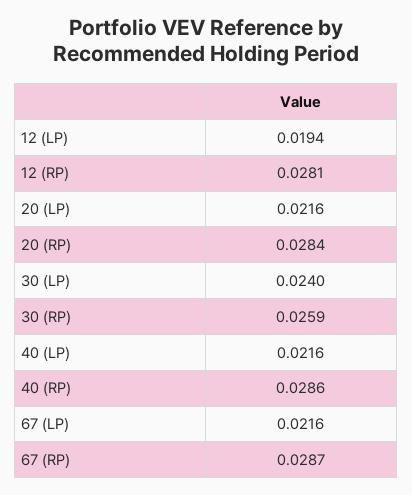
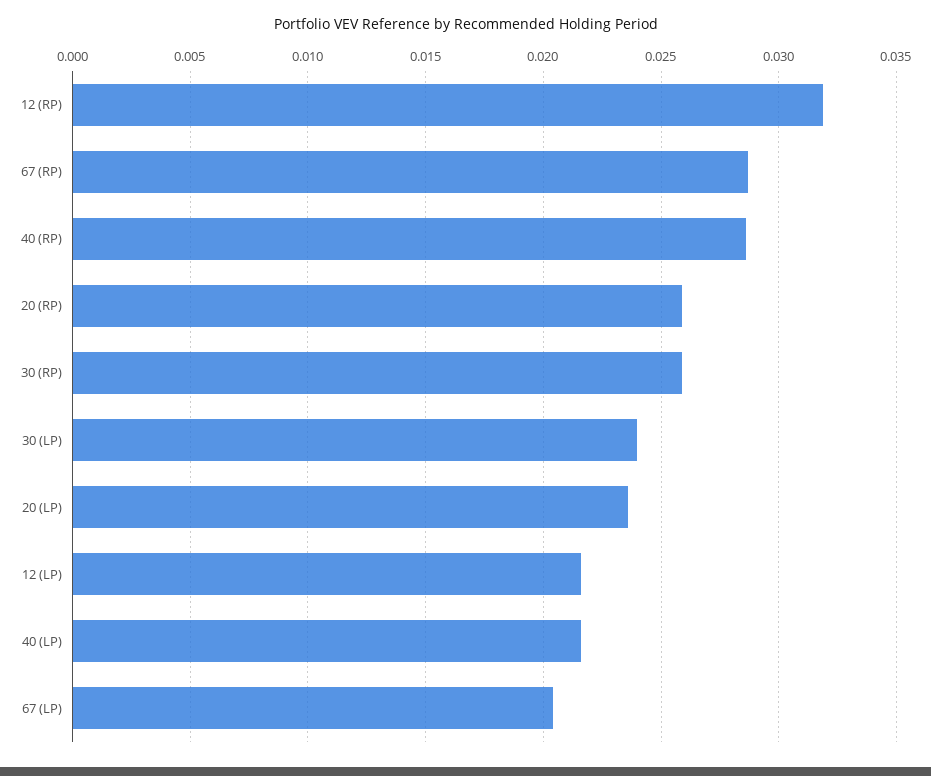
  {
-   "12 (LP)": 0.0194,
+   "12 (LP)": 0.0215,
-   "12 (RP)": 0.0281,
+   "12 (RP)": 0.032,
-   "20 (LP)": 0.0216,
+   "20 (LP)": 0.0235,
-   "20 (RP)": 0.0284,
+   "20 (RP)": 0.026,
    "30 (LP)": 0.024,
    "30 (RP)": 0.0259,
    "40 (LP)": 0.0216,
    "40 (RP)": 0.0286,
-   "67 (LP)": 0.0216,
+   "67 (LP)": 0.0205,
    "67 (RP)": 0.0287
  }

